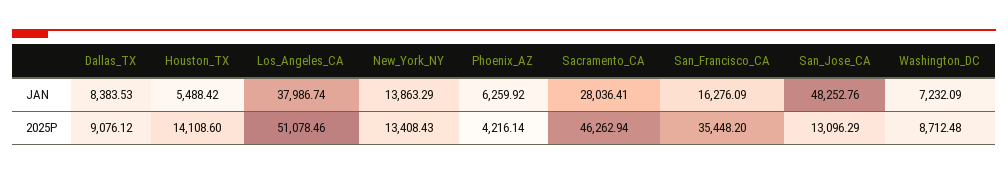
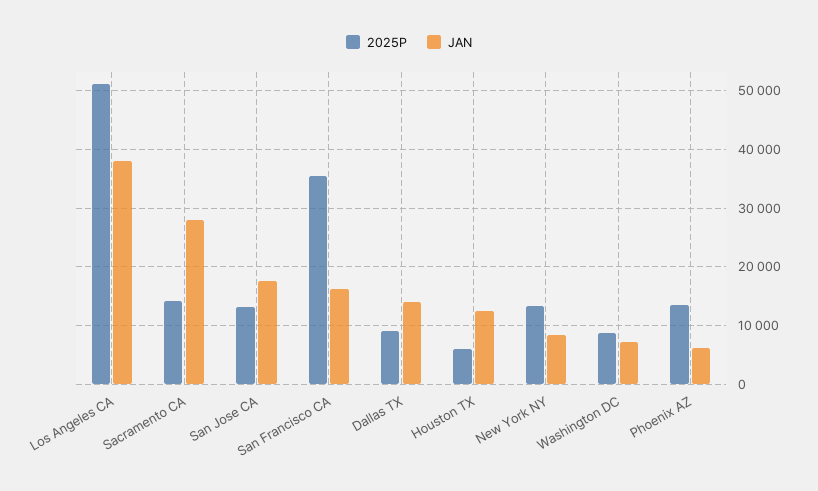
  {
    "JAN": {
-     "Dallas_TX": 8383.53,
+     "Dallas_TX": 14000,
-     "Houston_TX": 5488.42,
+     "Houston_TX": 12000,
      "Los_Angeles_CA": 37986.74,
-     "New_York_NY": 13863.29,
+     "New_York_NY": 8000,
      "Phoenix_AZ": 6259.92,
      "Sacramento_CA": 28036.41,
      "San_Francisco_CA": 16276.09,
-     "San_Jose_CA": 48252.76,
+     "San_Jose_CA": 18000,
      "Washington_DC": 7232.09
    },
    "2025P": {
      "Dallas_TX": 9076.12,
-     "Houston_TX": 14108.6,
+     "Houston_TX": 6000,
      "Los_Angeles_CA": 51078.46,
      "New_York_NY": 13408.43,
-     "Phoenix_AZ": 4216.14,
+     "Phoenix_AZ": 14000,
-     "Sacramento_CA": 46262.94,
+     "Sacramento_CA": 14000,
      "San_Francisco_CA": 35448.2,
      "San_Jose_CA": 13096.29,
      "Washington_DC": 8712.48
    }
  }

